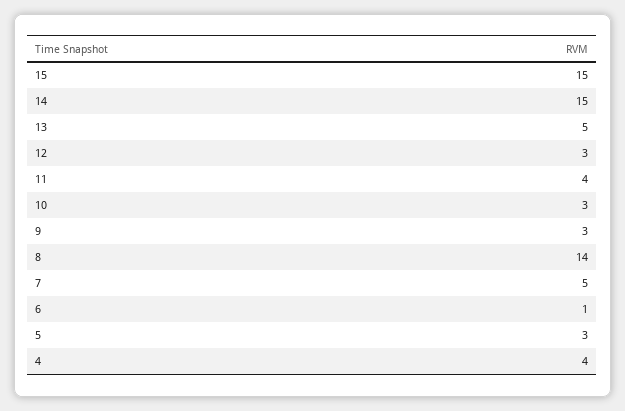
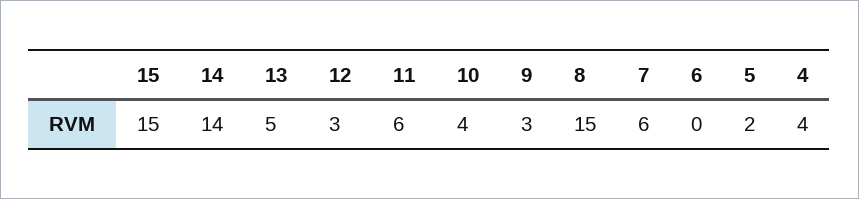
  {
    "15": 15,
-   "14": 15,
+   "14": 14,
    "13": 5,
    "12": 3,
-   "11": 4,
+   "11": 6,
-   "10": 3,
+   "10": 4,
    "9": 3,
-   "8": 14,
+   "8": 15,
-   "7": 5,
+   "7": 6,
-   "6": 1,
+   "6": 0,
-   "5": 3,
+   "5": 2,
    "4": 4
  }

